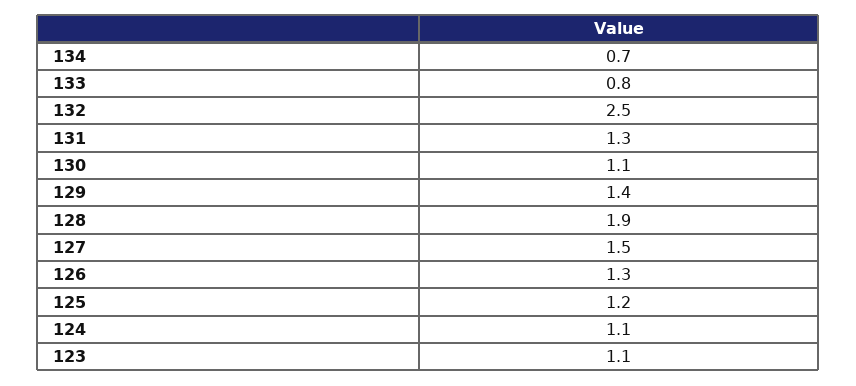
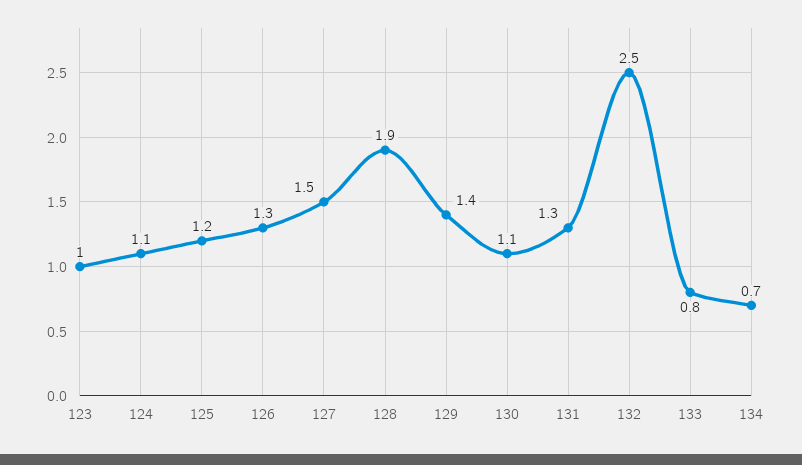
  {
    "134": 0.7,
    "133": 0.8,
    "132": 2.5,
    "131": 1.3,
    "130": 1.1,
    "129": 1.4,
    "128": 1.9,
    "127": 1.5,
    "126": 1.3,
    "125": 1.2,
    "124": 1.1,
-   "123": 1.1
+   "123": 1
  }

